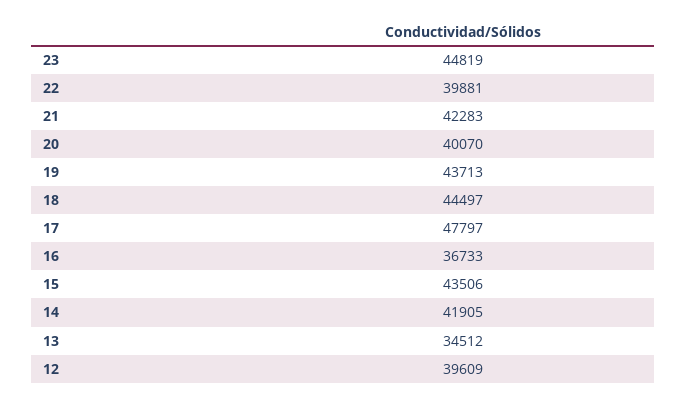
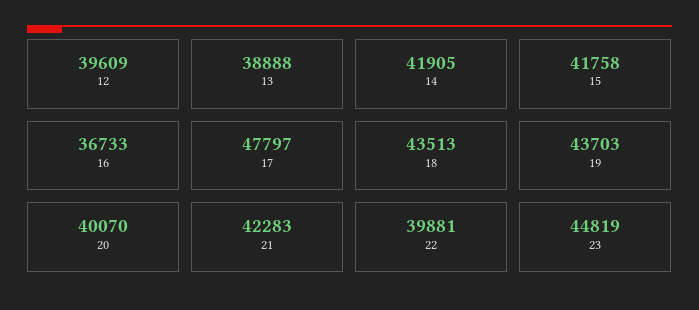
  {
    "23": 44819,
    "22": 39881,
    "21": 42283,
    "20": 40070,
-   "19": 43713,
+   "19": 43703,
-   "18": 44497,
+   "18": 43513,
    "17": 47797,
    "16": 36733,
-   "15": 43506,
+   "15": 41758,
    "14": 41905,
-   "13": 34512,
+   "13": 38888,
    "12": 39609
  }

